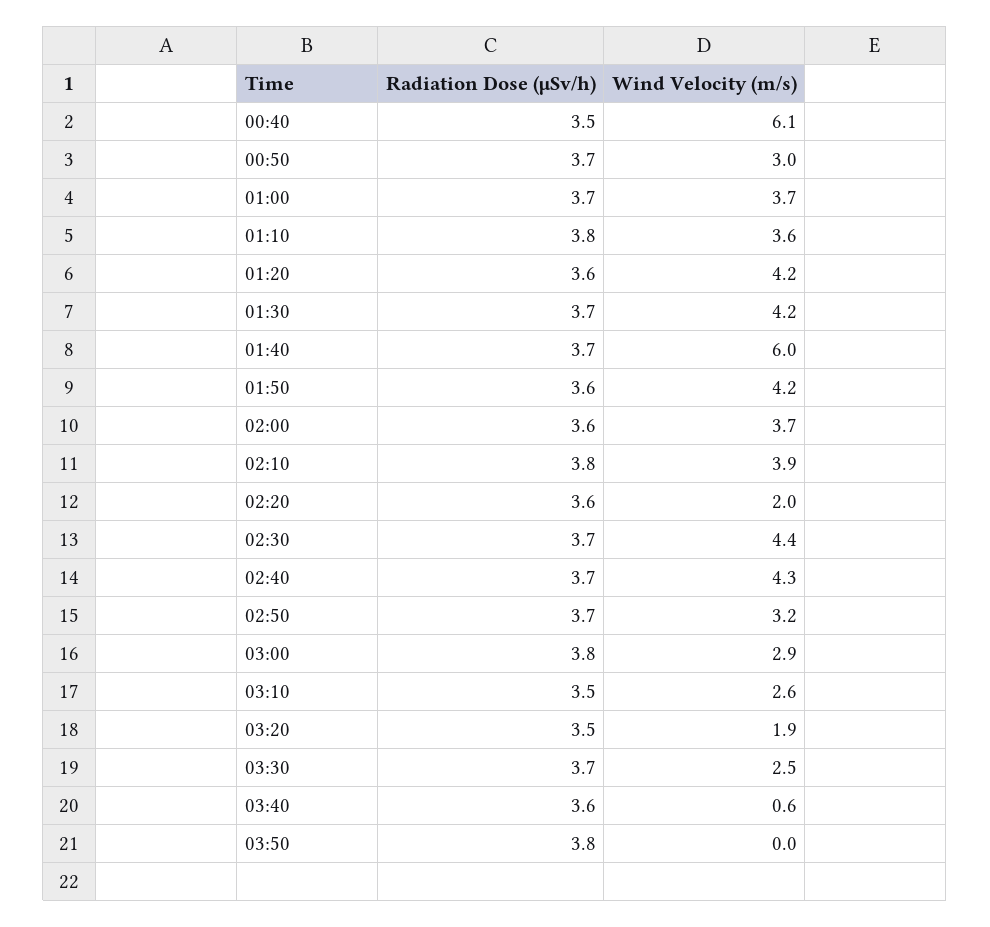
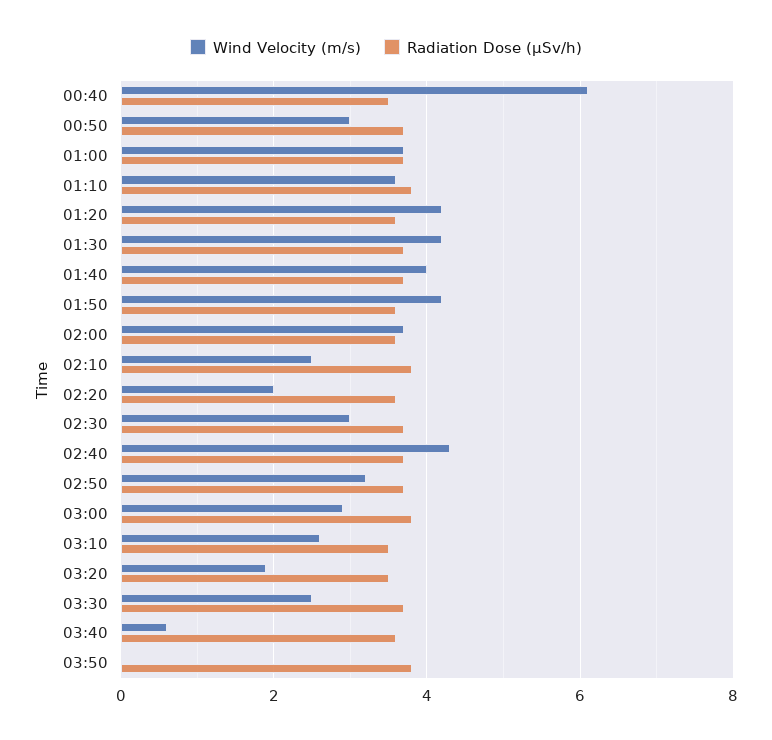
  {
    "Radiation Dose (μSv/h)": {
      "00:40": 3.5,
      "00:50": 3.7,
      "01:00": 3.7,
      "01:10": 3.8,
      "01:20": 3.6,
      "01:30": 3.7,
      "01:40": 3.7,
      "01:50": 3.6,
      "02:00": 3.6,
      "02:10": 3.8,
      "02:20": 3.6,
      "02:30": 3.7,
      "02:40": 3.7,
      "02:50": 3.7,
      "03:00": 3.8,
      "03:10": 3.5,
      "03:20": 3.5,
      "03:30": 3.7,
      "03:40": 3.6,
      "03:50": 3.8
    },
    "Wind Velocity (m/s)": {
      "00:40": 6.1,
      "00:50": 3,
      "01:00": 3.7,
      "01:10": 3.6,
      "01:20": 4.2,
      "01:30": 4.2,
-     "01:40": 6,
+     "01:40": 4,
      "01:50": 4.2,
      "02:00": 3.7,
-     "02:10": 3.9,
+     "02:10": 2.5,
      "02:20": 2,
-     "02:30": 4.4,
+     "02:30": 3,
      "02:40": 4.3,
      "02:50": 3.2,
      "03:00": 2.9,
      "03:10": 2.6,
      "03:20": 1.9,
      "03:30": 2.5,
      "03:40": 0.6,
      "03:50": 0
    }
  }

